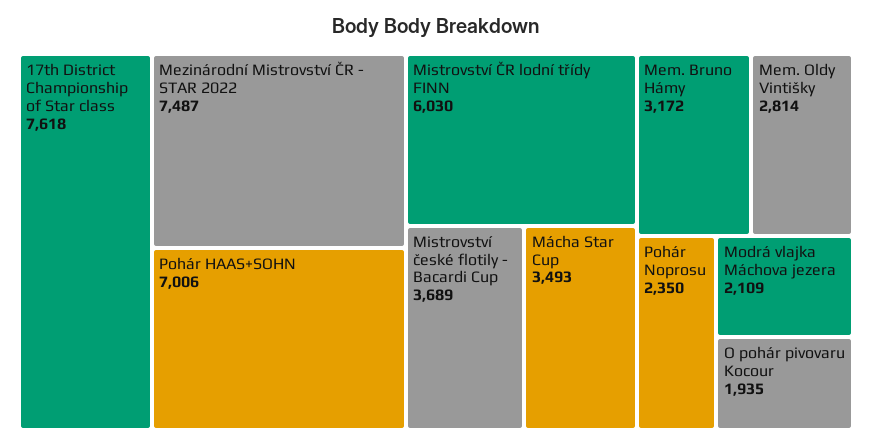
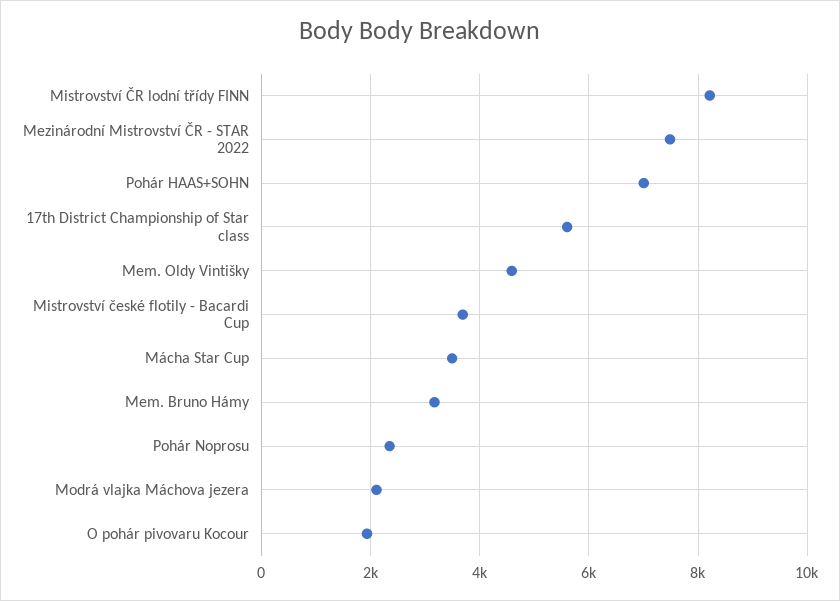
  {
-   "17th District Championship of Star class": 7618,
+   "17th District Championship of Star class": 5600,
    "Mezinárodní Mistrovství ČR - STAR 2022": 7487,
    "Pohár HAAS+SOHN": 7006,
-   "Mistrovství ČR lodní třídy FINN": 6030,
+   "Mistrovství ČR lodní třídy FINN": 8200,
    "Mistrovství české flotily - Bacardi Cup": 3689,
    "Mácha Star Cup": 3493,
    "Mem. Bruno Hámy": 3172,
-   "Mem. Oldy Vintišky": 2814,
+   "Mem. Oldy Vintišky": 4600,
    "Pohár Noprosu": 2350,
    "Modrá vlajka Máchova jezera": 2109,
    "O pohár pivovaru Kocour": 1935
  }

